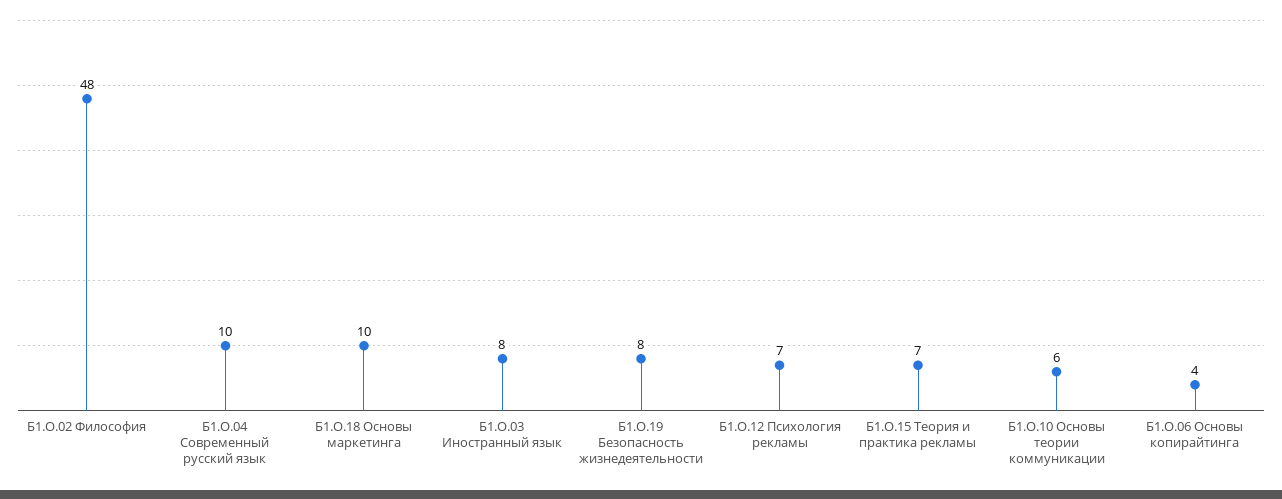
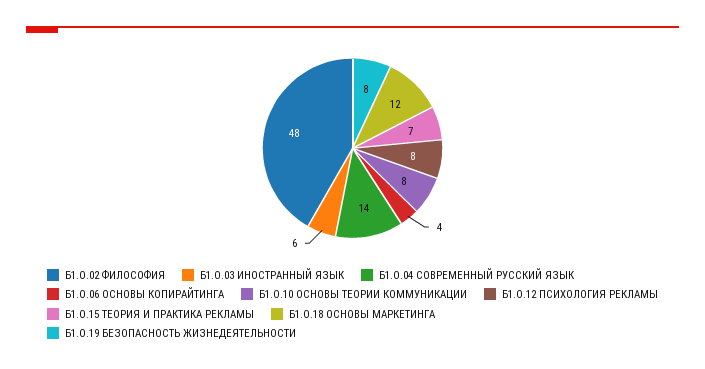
  {
    "Б1.О.02 Философия": 48,
-   "Б1.О.04 Современный русский язык": 10,
+   "Б1.О.04 Современный русский язык": 14,
-   "Б1.О.18 Основы маркетинга": 10,
+   "Б1.О.18 Основы маркетинга": 12,
-   "Б1.О.03 Иностранный язык": 8,
+   "Б1.О.03 Иностранный язык": 6,
    "Б1.О.19 Безопасность жизнедеятельности": 8,
-   "Б1.О.12 Психология рекламы": 7,
+   "Б1.О.12 Психология рекламы": 8,
    "Б1.О.15 Теория и практика рекламы": 7,
-   "Б1.О.10 Основы теории коммуникации": 6,
+   "Б1.О.10 Основы теории коммуникации": 8,
    "Б1.О.06 Основы копирайтинга": 4
  }

